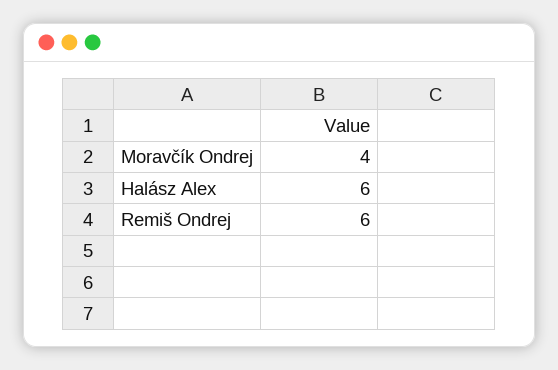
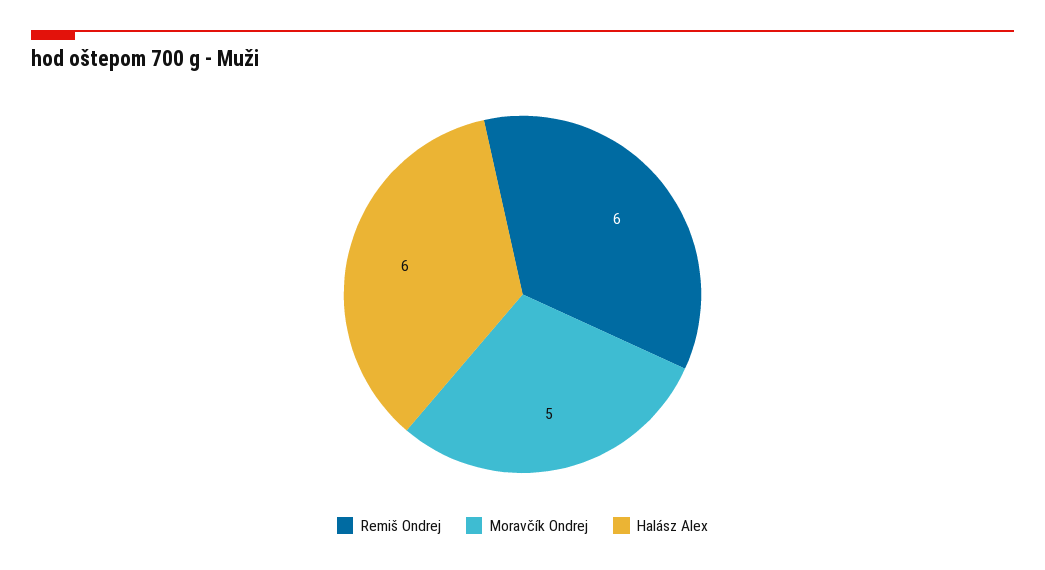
  {
-   "Moravčík Ondrej": 4,
+   "Moravčík Ondrej": 5,
    "Halász Alex": 6,
    "Remiš Ondrej": 6
  }

